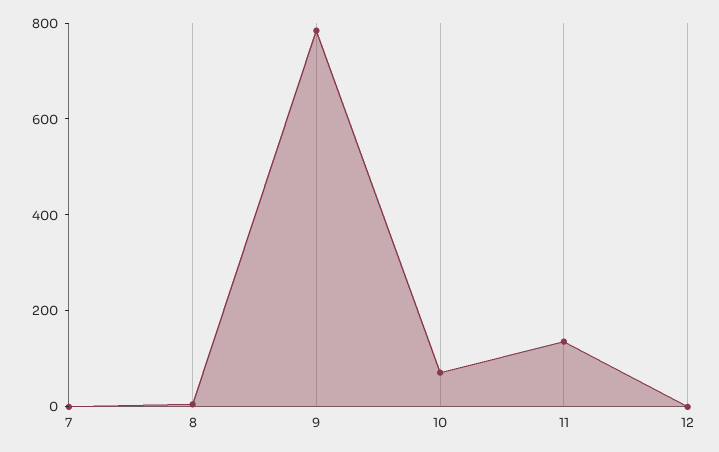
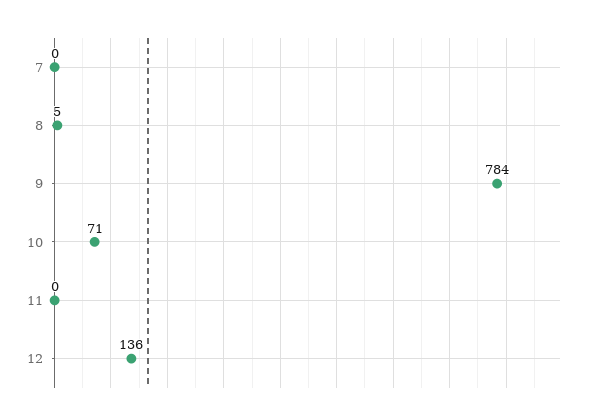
  {
    "7": 0,
    "8": 5,
    "9": 784,
    "10": 71,
-   "11": 150,
+   "11": 0,
-   "12": 0
+   "12": 136
  }

